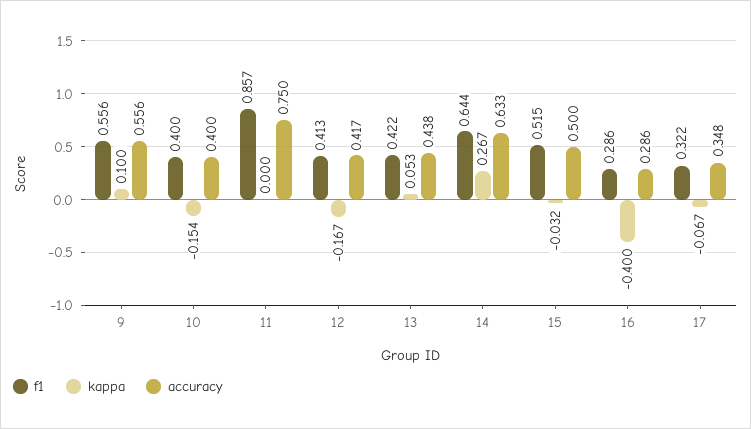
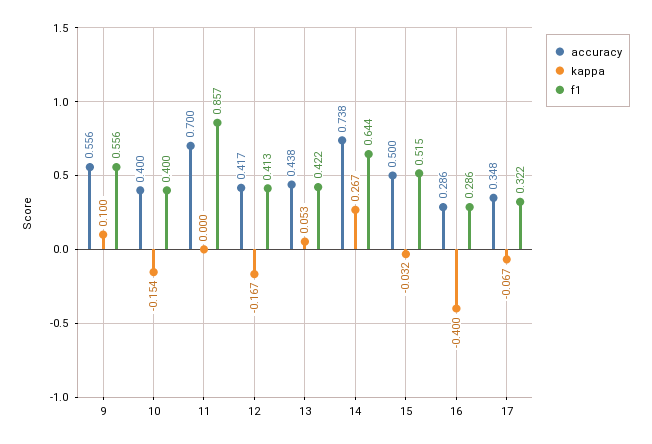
  {
    "f1": {
      "9": 0.556,
      "10": 0.4,
      "11": 0.857,
      "12": 0.413,
      "13": 0.422,
      "14": 0.644,
      "15": 0.515,
      "16": 0.286,
      "17": 0.322
    },
    "kappa": {
      "9": 0.1,
      "10": -0.154,
      "11": 0,
      "12": -0.167,
      "13": 0.053,
      "14": 0.267,
      "15": -0.032,
      "16": -0.4,
      "17": -0.067
    },
    "accuracy": {
      "9": 0.556,
      "10": 0.4,
-     "11": 0.75,
+     "11": 0.7,
      "12": 0.417,
      "13": 0.438,
-     "14": 0.633,
+     "14": 0.738,
      "15": 0.5,
      "16": 0.286,
      "17": 0.348
    }
  }

